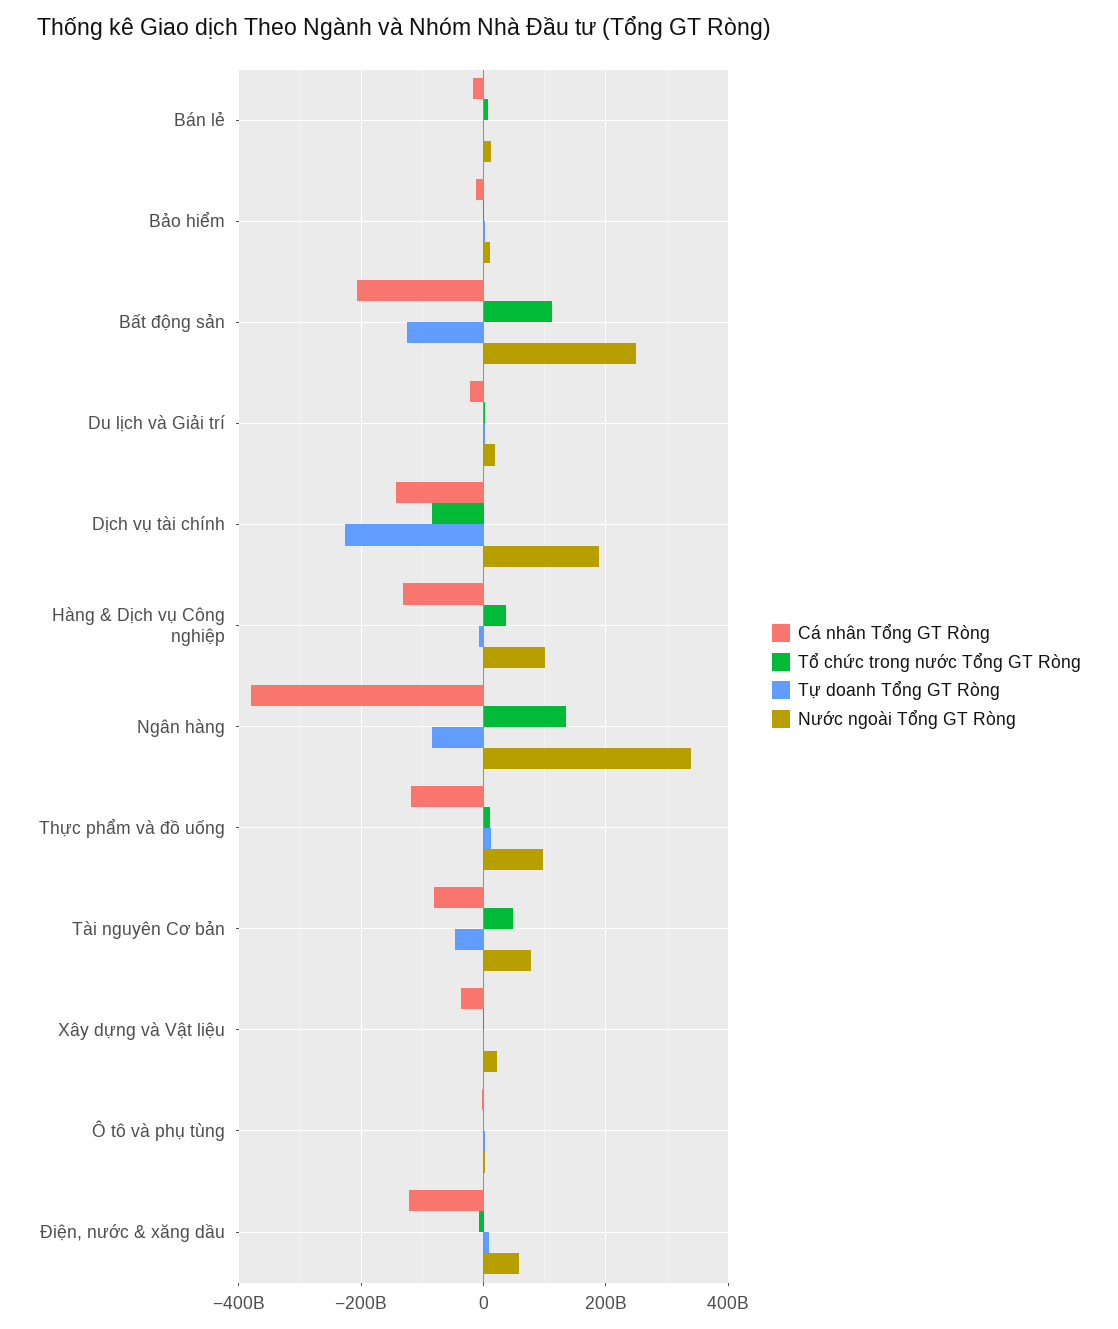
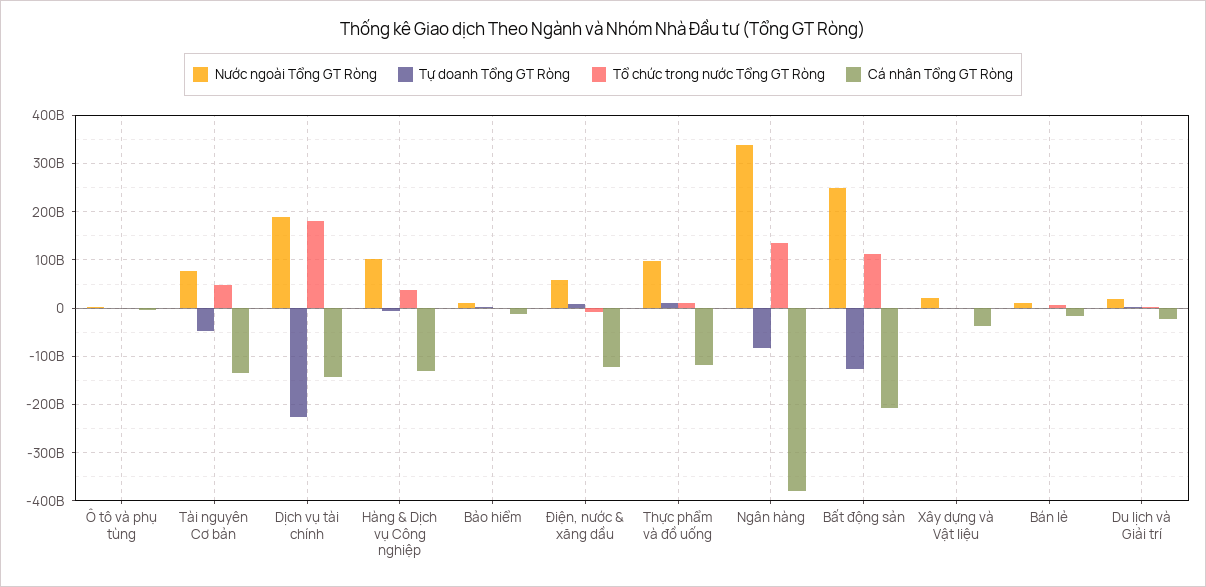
  {
    "Cá nhân Tổng GT Ròng": {
      "Bán lẻ": -20000000000,
      "Bảo hiểm": -20000000000,
      "Bất động sản": -200000000000,
      "Du lịch và Giải trí": -20000000000,
      "Dịch vụ tài chính": -140000000000,
      "Hàng & Dịch vụ Công nghiệp": -140000000000,
      "Ngân hàng": -380000000000,
      "Thực phẩm và đồ uống": -120000000000,
-     "Tài nguyên Cơ bản": -80000000000,
+     "Tài nguyên Cơ bản": -140000000000,
      "Xây dựng và Vật liệu": -40000000000,
      "Ô tô và phụ tùng": 0,
      "Điện, nước & xăng dầu": -120000000000
    },
    "Tổ chức trong nước Tổng GT Ròng": {
      "Bán lẻ": 0,
      "Bảo hiểm": 0,
      "Bất động sản": 120000000000,
      "Du lịch và Giải trí": 0,
-     "Dịch vụ tài chính": -80000000000,
+     "Dịch vụ tài chính": 180000000000,
      "Hàng & Dịch vụ Công nghiệp": 40000000000,
      "Ngân hàng": 140000000000,
      "Thực phẩm và đồ uống": 20000000000,
      "Tài nguyên Cơ bản": 40000000000,
      "Xây dựng và Vật liệu": 0,
      "Ô tô và phụ tùng": 0,
      "Điện, nước & xăng dầu": 0
    },
    "Tự doanh Tổng GT Ròng": {
      "Bán lẻ": 0,
      "Bảo hiểm": 0,
      "Bất động sản": -120000000000,
      "Du lịch và Giải trí": 0,
      "Dịch vụ tài chính": -220000000000,
      "Hàng & Dịch vụ Công nghiệp": 0,
      "Ngân hàng": -80000000000,
      "Thực phẩm và đồ uống": 20000000000,
      "Tài nguyên Cơ bản": -40000000000,
      "Xây dựng và Vật liệu": 0,
      "Ô tô và phụ tùng": 0,
      "Điện, nước & xăng dầu": 0
    },
    "Nước ngoài Tổng GT Ròng": {
      "Bán lẻ": 20000000000,
      "Bảo hiểm": 20000000000,
      "Bất động sản": 240000000000,
      "Du lịch và Giải trí": 20000000000,
      "Dịch vụ tài chính": 180000000000,
      "Hàng & Dịch vụ Công nghiệp": 100000000000,
      "Ngân hàng": 340000000000,
      "Thực phẩm và đồ uống": 100000000000,
      "Tài nguyên Cơ bản": 80000000000,
      "Xây dựng và Vật liệu": 20000000000,
      "Ô tô và phụ tùng": 0,
      "Điện, nước & xăng dầu": 60000000000
    }
  }

